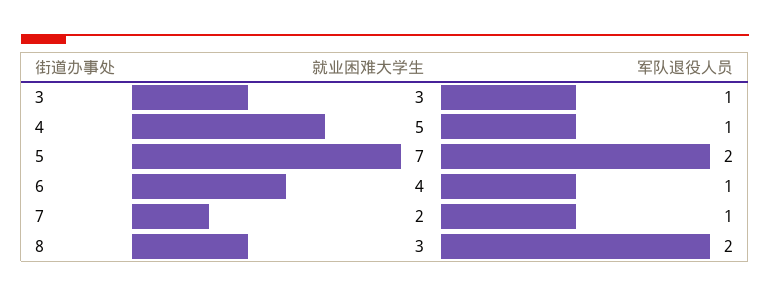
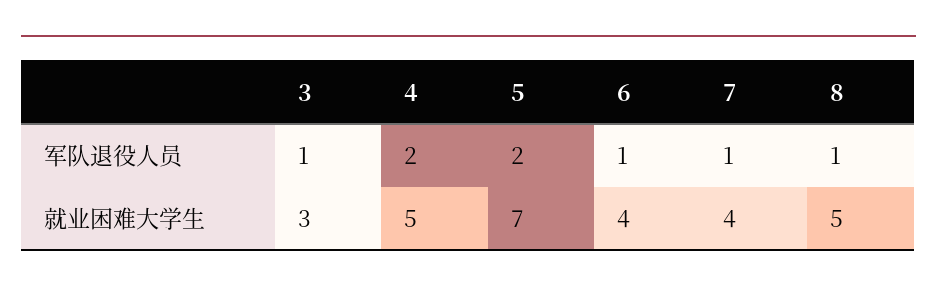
  {
    "就业困难大学生": {
      "3": 3,
      "4": 5,
      "5": 7,
      "6": 4,
-     "7": 2,
+     "7": 4,
-     "8": 3
+     "8": 5
    },
    "军队退役人员": {
      "3": 1,
-     "4": 1,
+     "4": 2,
      "5": 2,
      "6": 1,
      "7": 1,
-     "8": 2
+     "8": 1
    }
  }

